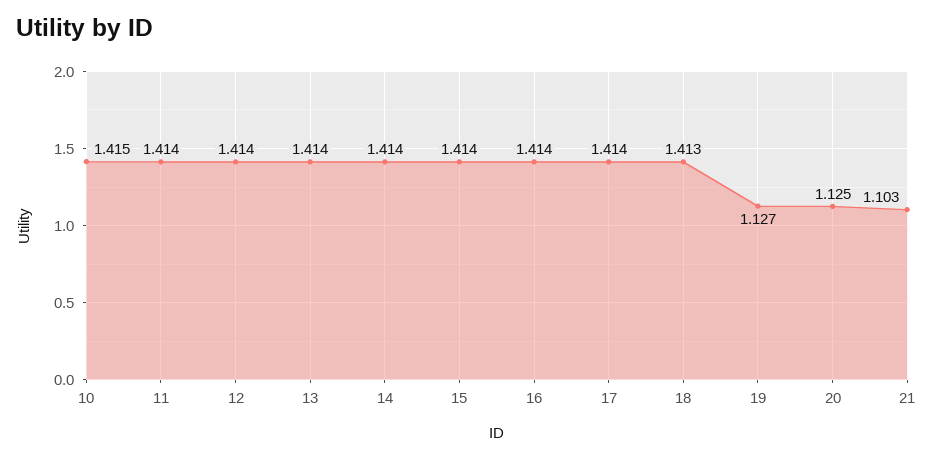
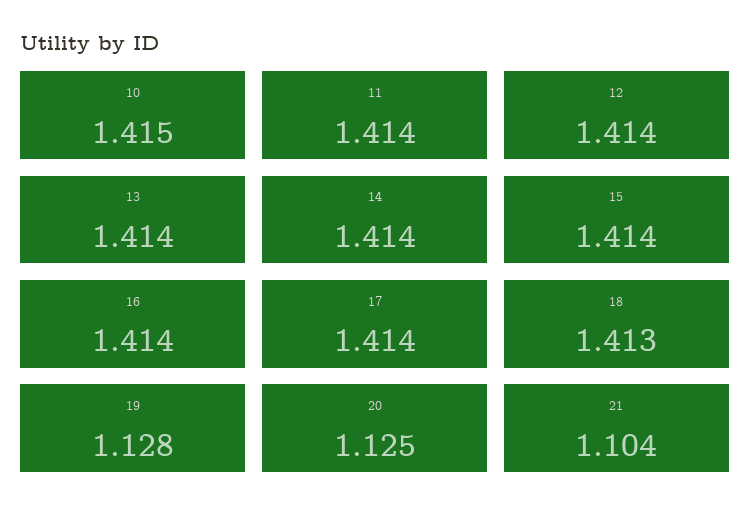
  {
    "10": 1.415,
    "11": 1.414,
    "12": 1.414,
    "13": 1.414,
    "14": 1.414,
    "15": 1.414,
    "16": 1.414,
    "17": 1.414,
    "18": 1.413,
-   "19": 1.127,
+   "19": 1.128,
    "20": 1.125,
-   "21": 1.103
+   "21": 1.104
  }

